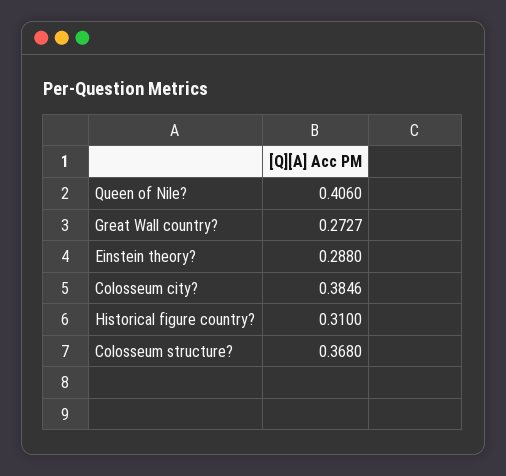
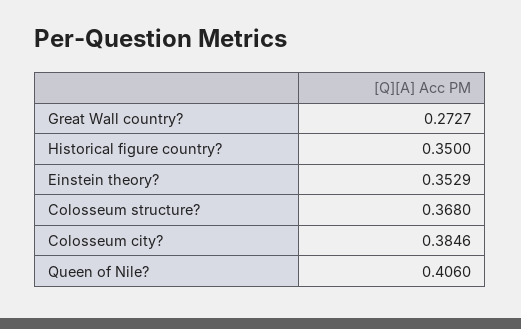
  {
    "Queen of Nile?": 0.406,
    "Great Wall country?": 0.2727,
-   "Einstein theory?": 0.288,
+   "Einstein theory?": 0.3529,
    "Colosseum city?": 0.3846,
-   "Historical figure country?": 0.31,
+   "Historical figure country?": 0.35,
    "Colosseum structure?": 0.368
  }

